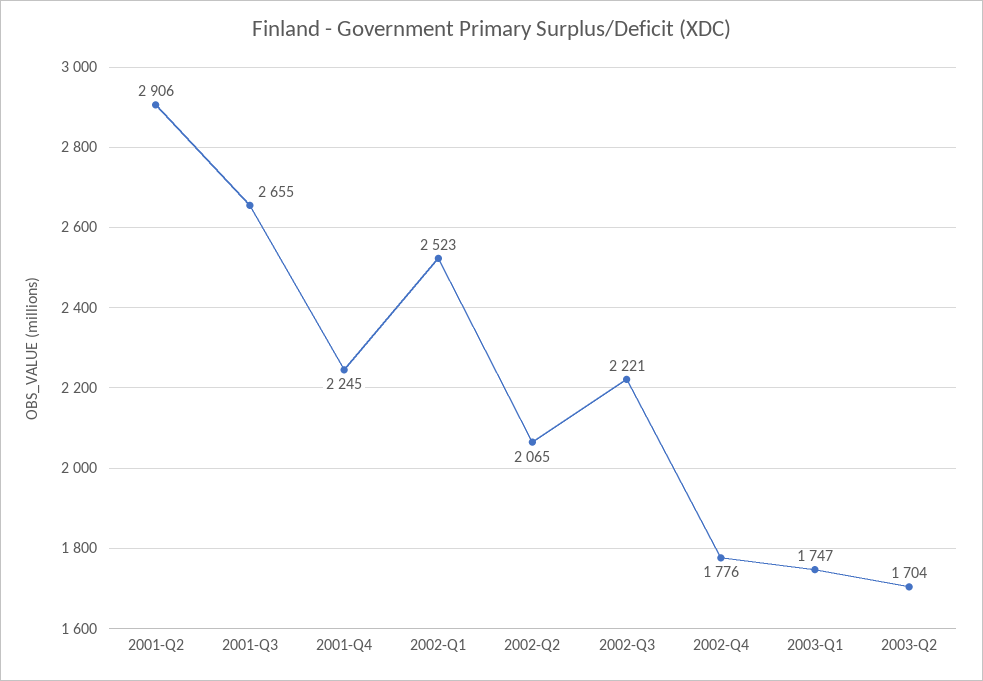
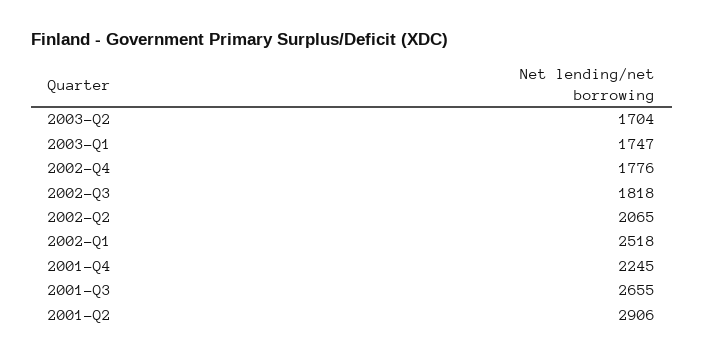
  {
    "2001-Q2": 2906,
    "2001-Q3": 2655,
    "2001-Q4": 2245,
-   "2002-Q1": 2523,
+   "2002-Q1": 2518,
    "2002-Q2": 2065,
-   "2002-Q3": 2221,
+   "2002-Q3": 1818,
    "2002-Q4": 1776,
    "2003-Q1": 1747,
    "2003-Q2": 1704
  }

